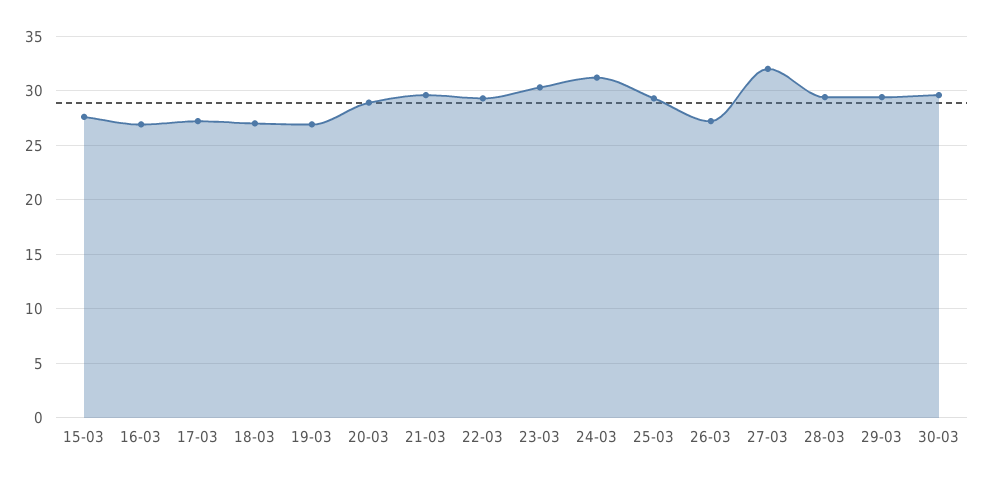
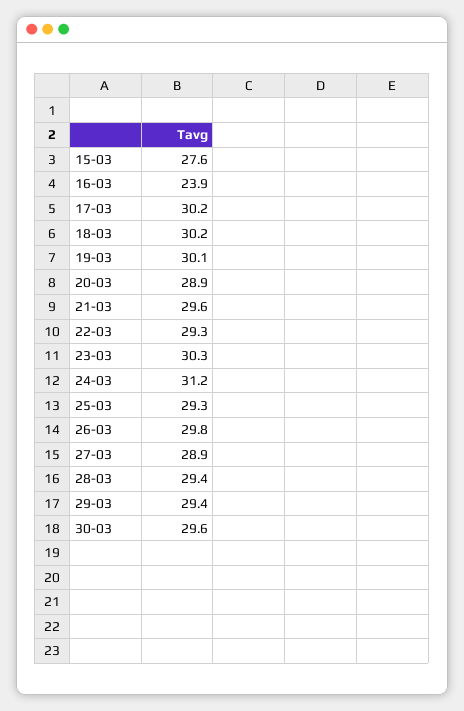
  {
    "15-03": 27.6,
-   "16-03": 27,
+   "16-03": 23.9,
-   "17-03": 27,
+   "17-03": 30.2,
-   "18-03": 27,
+   "18-03": 30.2,
-   "19-03": 27,
+   "19-03": 30.1,
    "20-03": 28.9,
    "21-03": 29.6,
    "22-03": 29.3,
    "23-03": 30.3,
    "24-03": 31.2,
    "25-03": 29.3,
-   "26-03": 27,
+   "26-03": 29.8,
-   "27-03": 32,
+   "27-03": 28.9,
    "28-03": 29.4,
    "29-03": 29.4,
    "30-03": 29.6
  }

